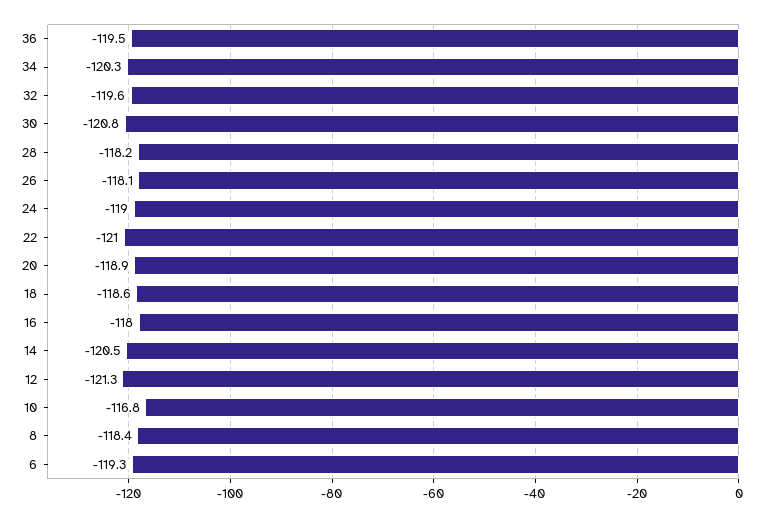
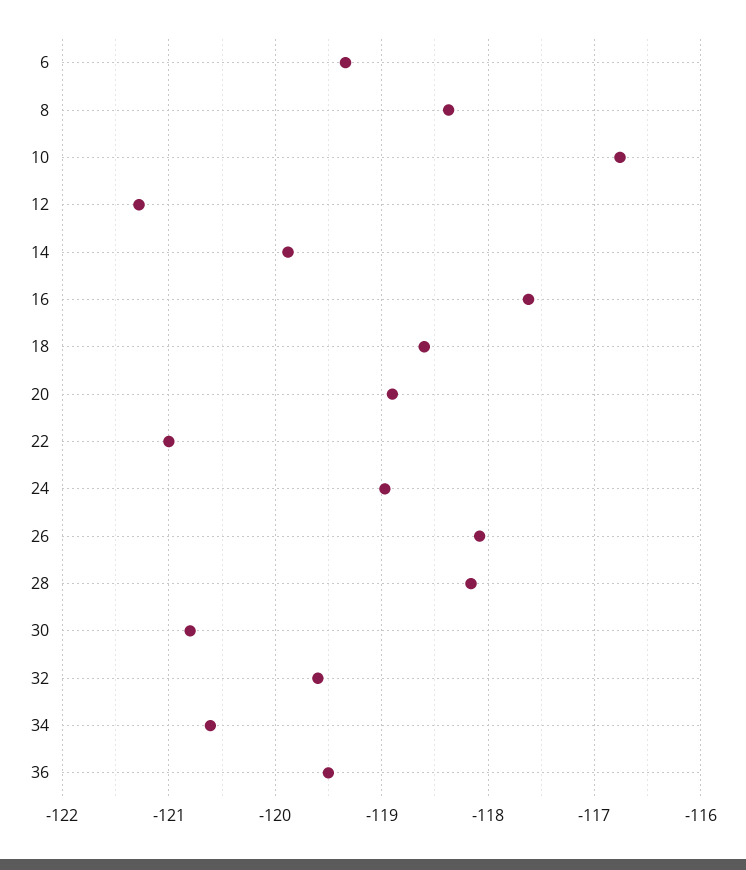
  {
    "36": -119.5,
-   "34": -120.3,
+   "34": -120.6,
    "32": -119.6,
    "30": -120.8,
    "28": -118.2,
    "26": -118.1,
    "24": -119,
    "22": -121,
    "20": -118.9,
    "18": -118.6,
-   "16": -118,
+   "16": -117.6,
-   "14": -120.5,
+   "14": -119.9,
    "12": -121.3,
    "10": -116.8,
    "8": -118.4,
    "6": -119.3
  }

